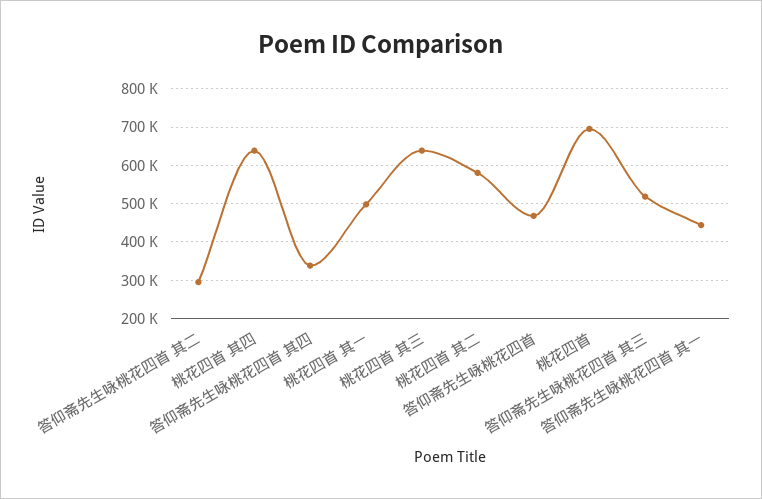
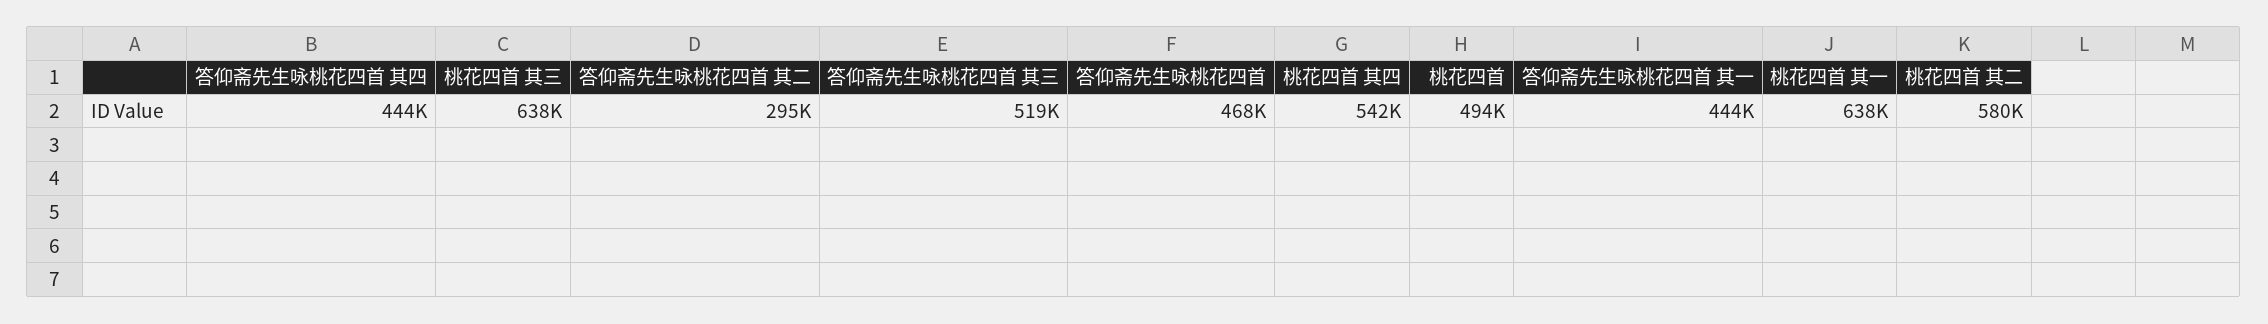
  {
    "答仰斋先生咏桃花四首 其二": 295000,
-   "桃花四首 其四": 640000,
+   "桃花四首 其四": 542000,
-   "答仰斋先生咏桃花四首 其四": 340000,
+   "答仰斋先生咏桃花四首 其四": 444000,
-   "桃花四首 其一": 500000,
+   "桃花四首 其一": 638000,
    "桃花四首 其三": 638000,
    "桃花四首 其二": 580000,
    "答仰斋先生咏桃花四首": 468000,
-   "桃花四首": 700000,
+   "桃花四首": 494000,
    "答仰斋先生咏桃花四首 其三": 519000,
    "答仰斋先生咏桃花四首 其一": 444000
  }

